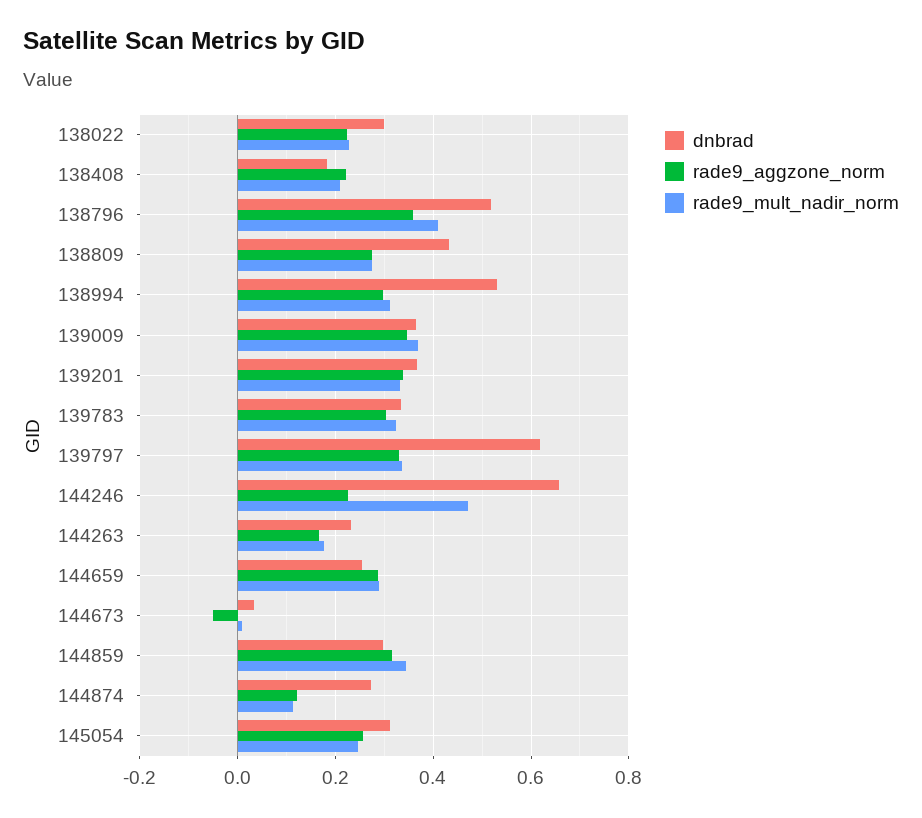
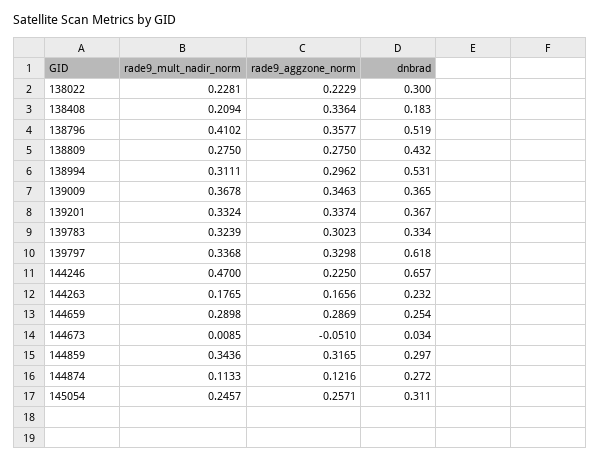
  {
    "dnbrad": {
      "138022": 0.3,
      "138408": 0.183,
      "138796": 0.519,
      "138809": 0.432,
      "138994": 0.531,
      "139009": 0.365,
      "139201": 0.367,
      "139783": 0.334,
      "139797": 0.618,
      "144246": 0.657,
      "144263": 0.232,
      "144659": 0.254,
      "144673": 0.034,
      "144859": 0.297,
      "144874": 0.272,
      "145054": 0.311
    },
    "rade9_aggzone_norm": {
      "138022": 0.2229,
-     "138408": 0.22,
+     "138408": 0.3364,
      "138796": 0.3577,
      "138809": 0.275,
      "138994": 0.2962,
      "139009": 0.3463,
      "139201": 0.3374,
      "139783": 0.3023,
      "139797": 0.3298,
      "144246": 0.225,
      "144263": 0.1656,
      "144659": 0.2869,
      "144673": -0.051,
      "144859": 0.3165,
      "144874": 0.1216,
      "145054": 0.2571
    },
    "rade9_mult_nadir_norm": {
      "138022": 0.2281,
      "138408": 0.2094,
      "138796": 0.4102,
      "138809": 0.275,
      "138994": 0.3111,
      "139009": 0.3678,
      "139201": 0.3324,
      "139783": 0.3239,
      "139797": 0.3368,
      "144246": 0.47,
      "144263": 0.1765,
      "144659": 0.2898,
      "144673": 0.0085,
      "144859": 0.3436,
      "144874": 0.1133,
      "145054": 0.2457
    }
  }

